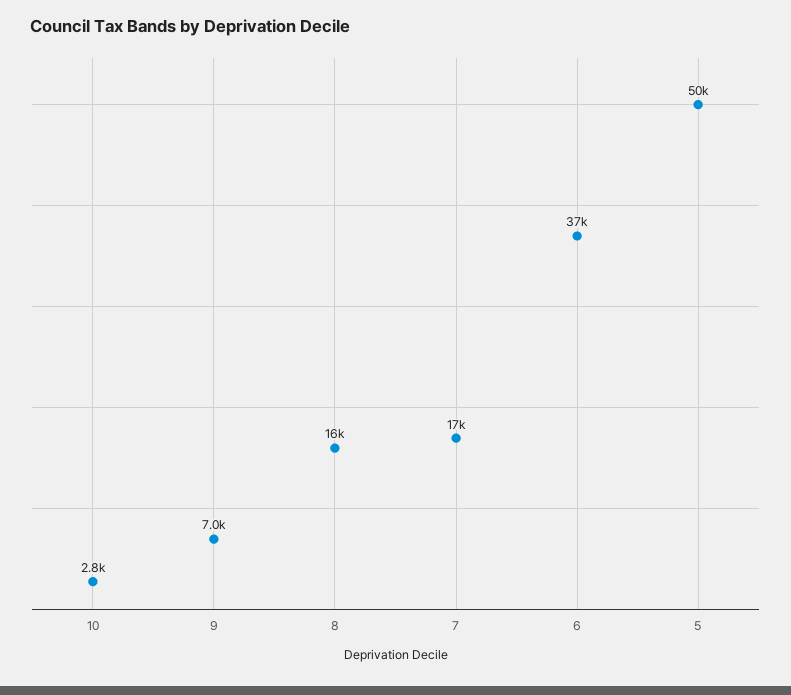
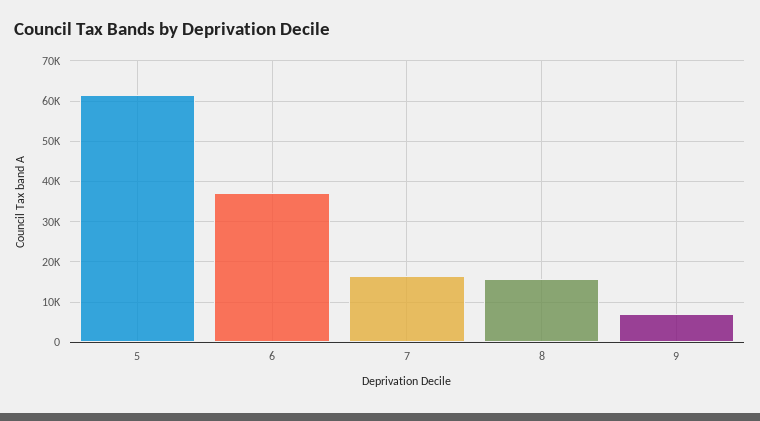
  {
-   "10": 2800,
    "9": 7000,
    "8": 16000,
    "7": 17000,
    "6": 37000,
-   "5": 50000
+   "5": 62000
  }

